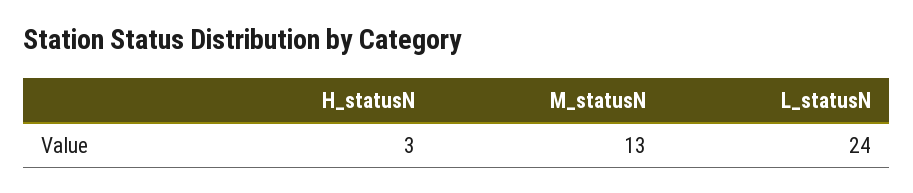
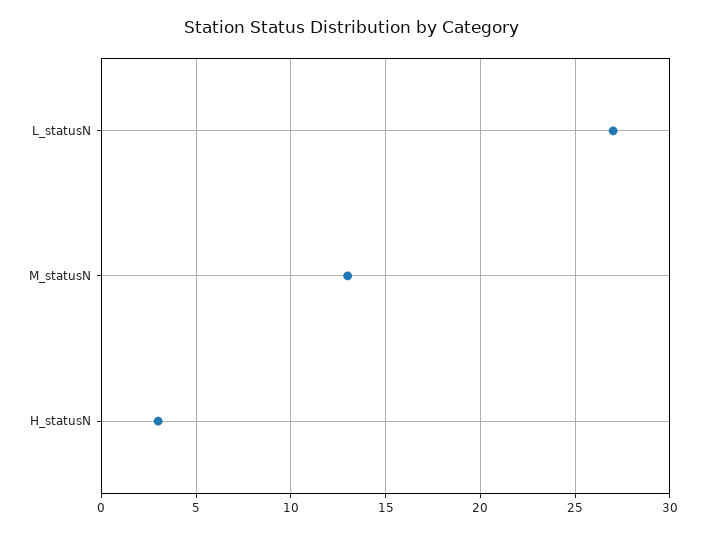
  {
    "H_statusN": 3,
    "M_statusN": 13,
-   "L_statusN": 24
+   "L_statusN": 27
  }

